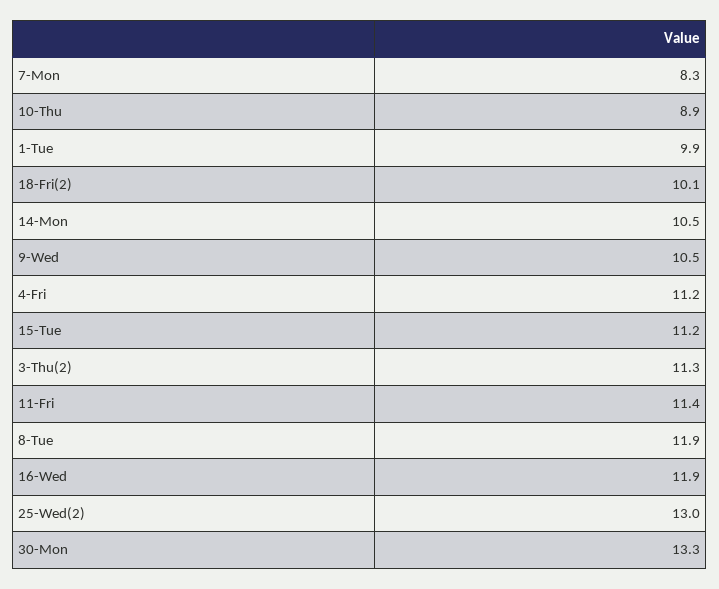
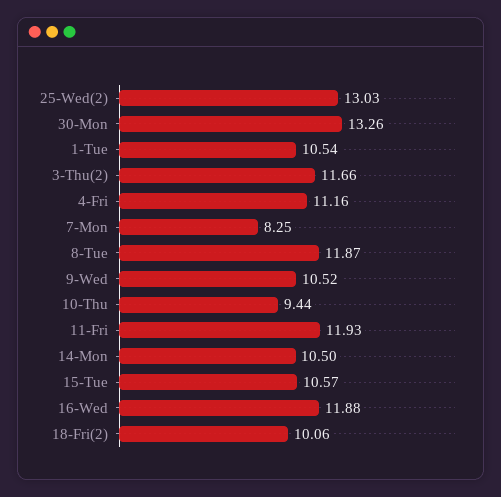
  {
    "7-Mon": 8.25,
-   "10-Thu": 8.9,
+   "10-Thu": 9.44,
-   "1-Tue": 9.9,
+   "1-Tue": 10.54,
    "18-Fri(2)": 10.06,
    "14-Mon": 10.5,
    "9-Wed": 10.52,
    "4-Fri": 11.16,
-   "15-Tue": 11.2,
+   "15-Tue": 10.57,
-   "3-Thu(2)": 11.3,
+   "3-Thu(2)": 11.66,
-   "11-Fri": 11.4,
+   "11-Fri": 11.93,
    "8-Tue": 11.87,
    "16-Wed": 11.88,
    "25-Wed(2)": 13.03,
    "30-Mon": 13.26
  }

